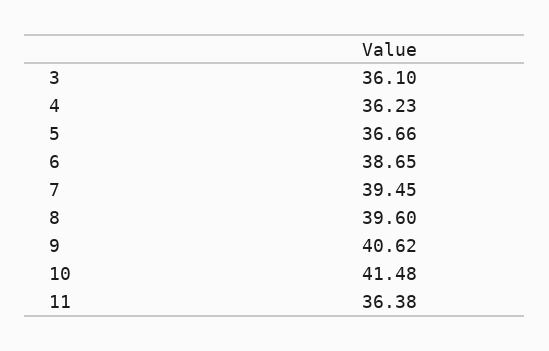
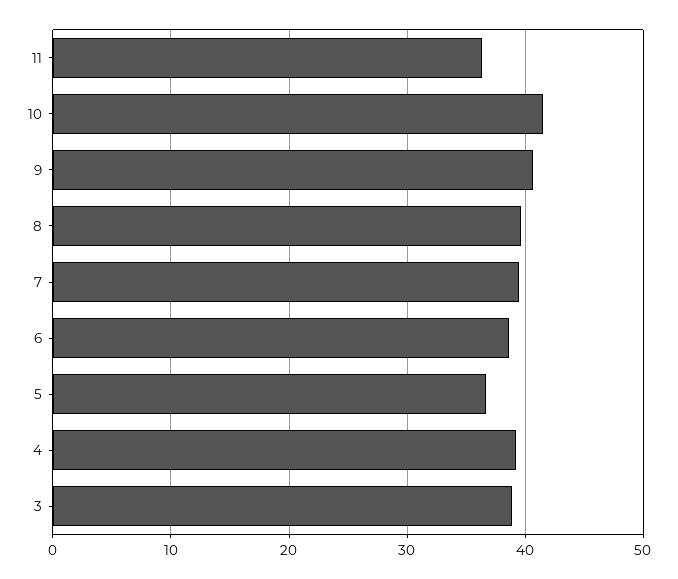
  {
-   "3": 36.1,
+   "3": 39,
-   "4": 36.23,
+   "4": 39,
    "5": 36.66,
    "6": 38.65,
    "7": 39.45,
    "8": 39.6,
    "9": 40.62,
    "10": 41.48,
    "11": 36.38
  }

